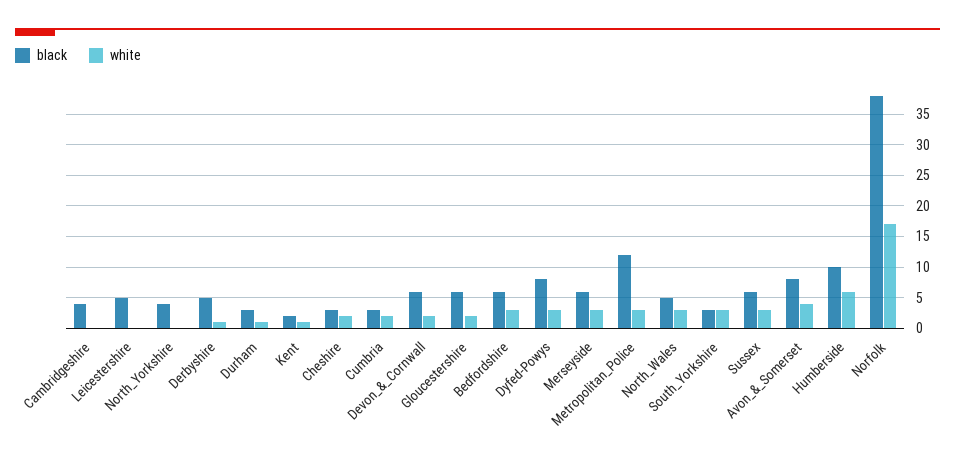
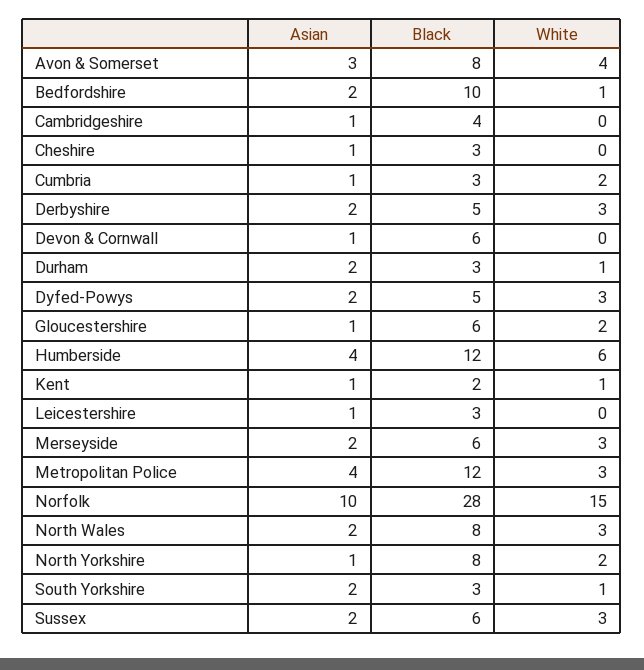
  {
    "black": {
      "Cambridgeshire": 4,
-     "Leicestershire": 5,
+     "Leicestershire": 3,
-     "North_Yorkshire": 4,
+     "North_Yorkshire": 8,
      "Derbyshire": 5,
      "Durham": 3,
      "Kent": 2,
      "Cheshire": 3,
      "Cumbria": 3,
      "Devon_&_Cornwall": 6,
      "Gloucestershire": 6,
-     "Bedfordshire": 6,
+     "Bedfordshire": 10,
-     "Dyfed-Powys": 8,
+     "Dyfed-Powys": 5,
      "Merseyside": 6,
      "Metropolitan_Police": 12,
-     "North_Wales": 5,
+     "North_Wales": 8,
      "South_Yorkshire": 3,
      "Sussex": 6,
      "Avon_&_Somerset": 8,
-     "Humberside": 10,
+     "Humberside": 12,
-     "Norfolk": 38
+     "Norfolk": 28
    },
    "white": {
      "Cambridgeshire": 0,
      "Leicestershire": 0,
-     "North_Yorkshire": 0,
+     "North_Yorkshire": 2,
-     "Derbyshire": 1,
+     "Derbyshire": 3,
      "Durham": 1,
      "Kent": 1,
-     "Cheshire": 2,
+     "Cheshire": 0,
      "Cumbria": 2,
-     "Devon_&_Cornwall": 2,
+     "Devon_&_Cornwall": 0,
      "Gloucestershire": 2,
-     "Bedfordshire": 3,
+     "Bedfordshire": 1,
      "Dyfed-Powys": 3,
      "Merseyside": 3,
      "Metropolitan_Police": 3,
      "North_Wales": 3,
-     "South_Yorkshire": 3,
+     "South_Yorkshire": 1,
      "Sussex": 3,
      "Avon_&_Somerset": 4,
      "Humberside": 6,
-     "Norfolk": 17
+     "Norfolk": 15
-   }
+   },
+   "Asian": {
+     "Avon_&_Somerset": 3,
+     "Bedfordshire": 2,
+     "Cambridgeshire": 1,
+     "Cheshire": 1,
+     "Cumbria": 1,
+     "Derbyshire": 2,
+     "Devon_&_Cornwall": 1,
+     "Durham": 2,
+     "Dyfed-Powys": 2,
+     "Gloucestershire": 1,
+     "Humberside": 4,
+     "Kent": 1,
+     "Leicestershire": 1,
+     "Merseyside": 2,
+     "Metropolitan_Police": 4,
+     "Norfolk": 10,
+     "North_Wales": 2,
+     "North_Yorkshire": 1,
+     "South_Yorkshire": 2,
+     "Sussex": 2
+   }
  }

